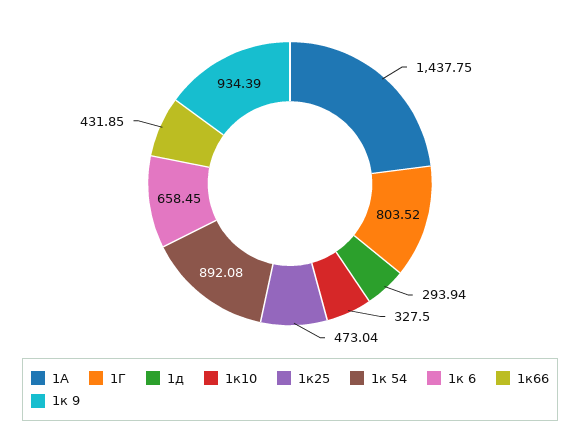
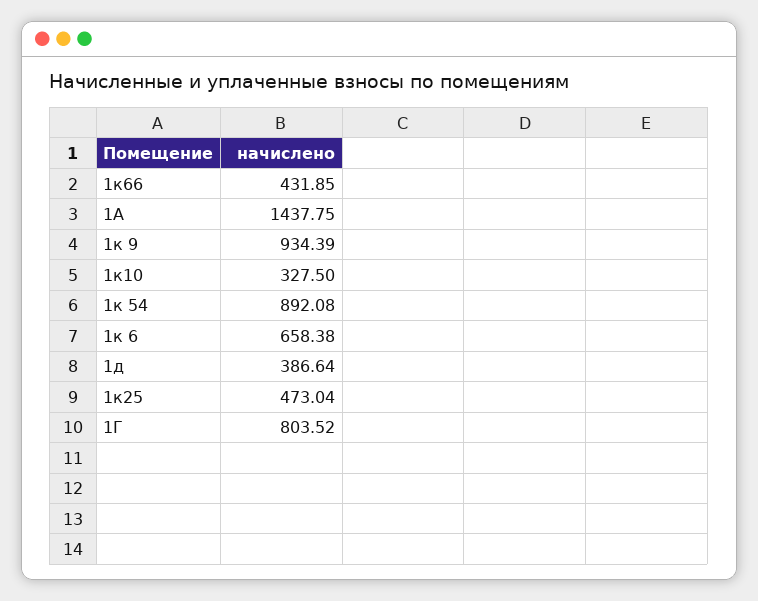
  {
    "1А": 1437.75,
    "1Г": 803.52,
-   "1д": 293.94,
+   "1д": 386.64,
    "1к10": 327.5,
    "1к25": 473.04,
    "1к 54": 892.08,
-   "1к 6": 658.45,
+   "1к 6": 658.38,
    "1к66": 431.85,
    "1к 9": 934.39
  }

